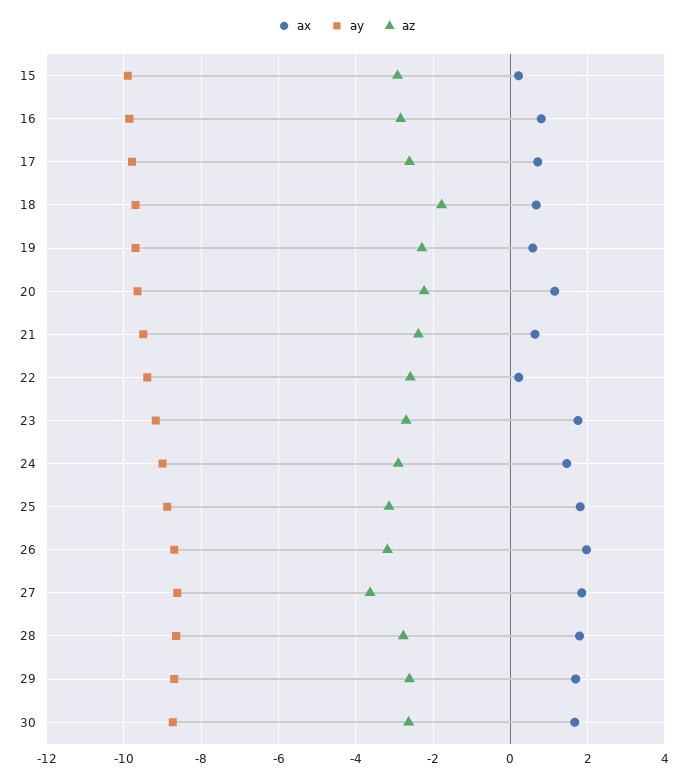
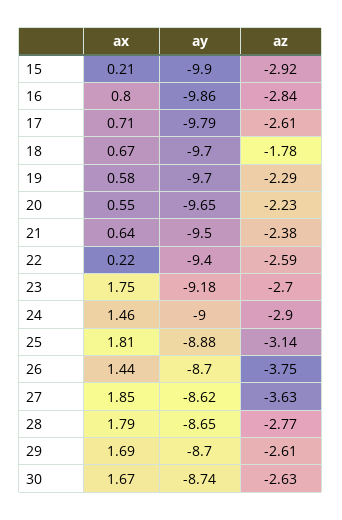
  {
    "ax": {
      "15": 0.21,
      "16": 0.8,
      "17": 0.71,
      "18": 0.67,
      "19": 0.58,
-     "20": 1.2,
+     "20": 0.55,
      "21": 0.64,
      "22": 0.22,
      "23": 1.75,
      "24": 1.46,
      "25": 1.81,
-     "26": 2,
+     "26": 1.44,
      "27": 1.85,
      "28": 1.79,
      "29": 1.69,
      "30": 1.67
    },
    "ay": {
      "15": -9.9,
      "16": -9.86,
      "17": -9.79,
      "18": -9.7,
      "19": -9.7,
      "20": -9.65,
      "21": -9.5,
      "22": -9.4,
      "23": -9.18,
      "24": -9,
      "25": -8.88,
      "26": -8.7,
      "27": -8.62,
      "28": -8.65,
      "29": -8.7,
      "30": -8.74
    },
    "az": {
      "15": -2.92,
      "16": -2.84,
      "17": -2.61,
      "18": -1.78,
      "19": -2.29,
      "20": -2.23,
      "21": -2.38,
      "22": -2.59,
      "23": -2.7,
      "24": -2.9,
      "25": -3.14,
-     "26": -3.2,
+     "26": -3.75,
      "27": -3.63,
      "28": -2.77,
      "29": -2.61,
      "30": -2.63
    }
  }

